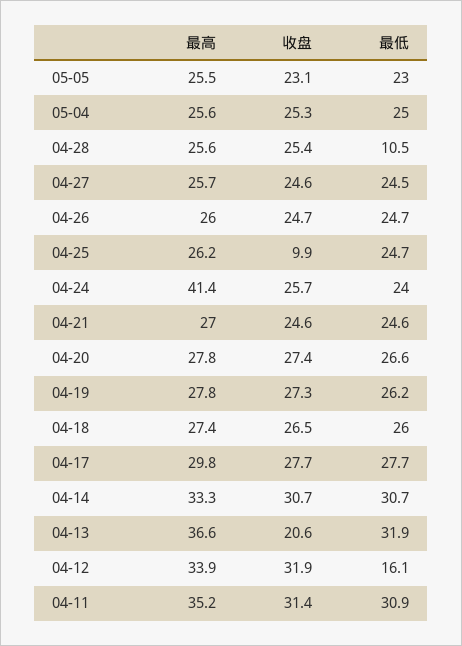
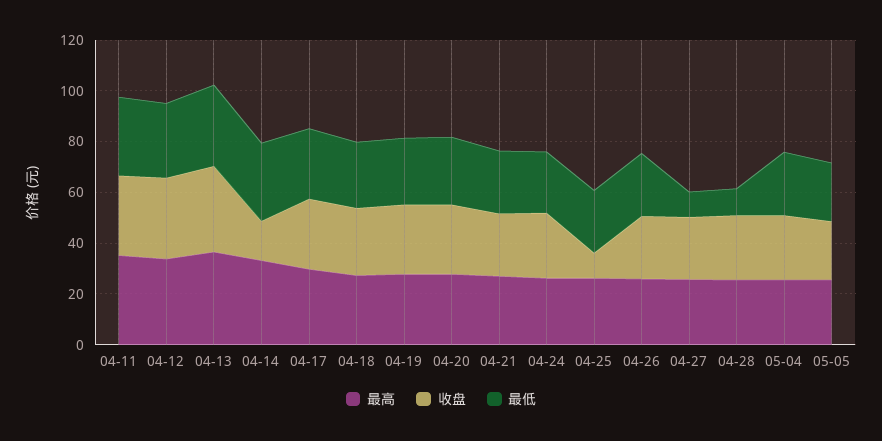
  {
    "最高": {
      "05-05": 25.5,
      "05-04": 25.6,
      "04-28": 25.6,
      "04-27": 25.7,
      "04-26": 26,
      "04-25": 26.2,
-     "04-24": 41.4,
+     "04-24": 25,
      "04-21": 27,
      "04-20": 27.8,
      "04-19": 27.8,
      "04-18": 27.4,
      "04-17": 29.8,
      "04-14": 33.3,
      "04-13": 36.6,
      "04-12": 33.9,
      "04-11": 35.2
    },
    "收盘": {
      "05-05": 23.1,
      "05-04": 25.3,
      "04-28": 25.4,
      "04-27": 24.6,
      "04-26": 24.7,
      "04-25": 9.9,
      "04-24": 25.7,
      "04-21": 24.6,
      "04-20": 27.4,
      "04-19": 27.3,
      "04-18": 26.5,
      "04-17": 27.7,
-     "04-14": 30.7,
+     "04-14": 15,
-     "04-13": 20.6,
+     "04-13": 35,
      "04-12": 31.9,
      "04-11": 31.4
    },
    "最低": {
      "05-05": 23,
      "05-04": 25,
      "04-28": 10.5,
-     "04-27": 24.5,
+     "04-27": 10,
      "04-26": 24.7,
      "04-25": 24.7,
      "04-24": 24,
      "04-21": 24.6,
      "04-20": 26.6,
      "04-19": 26.2,
      "04-18": 26,
      "04-17": 27.7,
      "04-14": 30.7,
      "04-13": 31.9,
-     "04-12": 16.1,
+     "04-12": 30,
      "04-11": 30.9
    }
  }

